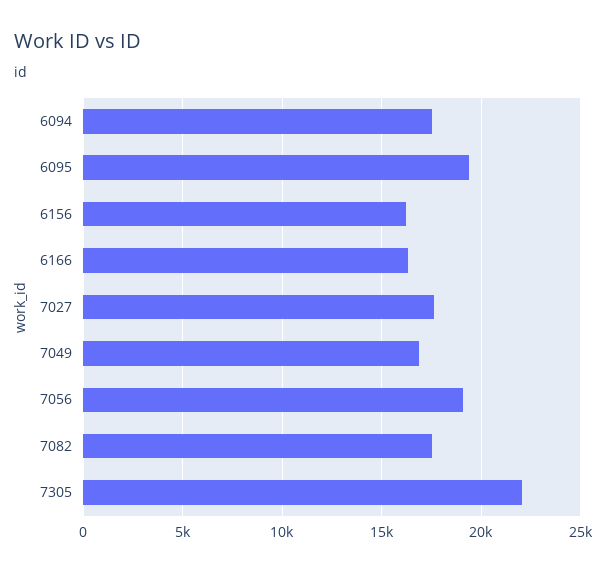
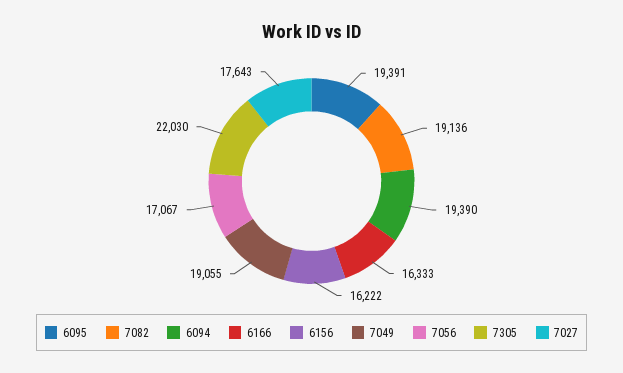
  {
-   "6094": 17500,
+   "6094": 19390,
    "6095": 19391,
    "6156": 16222,
    "6166": 16333,
    "7027": 17643,
-   "7049": 17000,
+   "7049": 19055,
-   "7056": 19000,
+   "7056": 17067,
-   "7082": 17500,
+   "7082": 19136,
    "7305": 22030
  }

